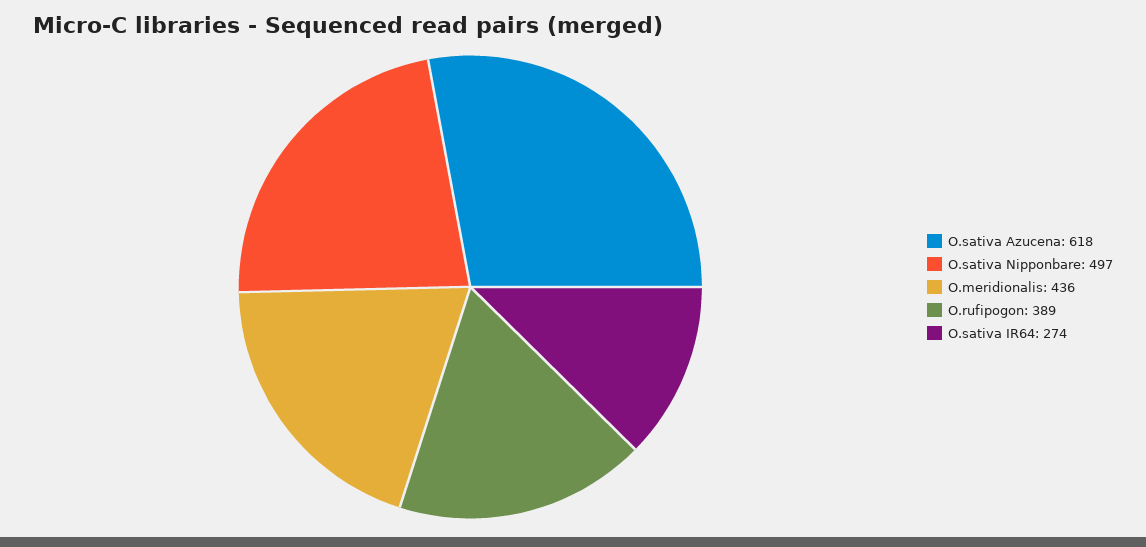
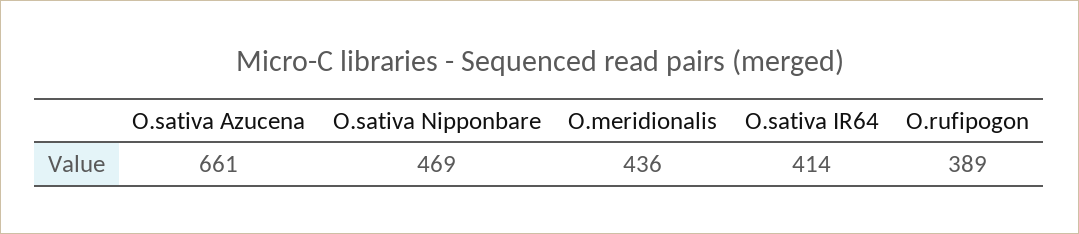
  {
-   "O.sativa Azucena": 618,
+   "O.sativa Azucena": 661,
-   "O.sativa Nipponbare": 497,
+   "O.sativa Nipponbare": 469,
    "O.meridionalis": 436,
    "O.rufipogon": 389,
-   "O.sativa IR64": 274
+   "O.sativa IR64": 414
  }

